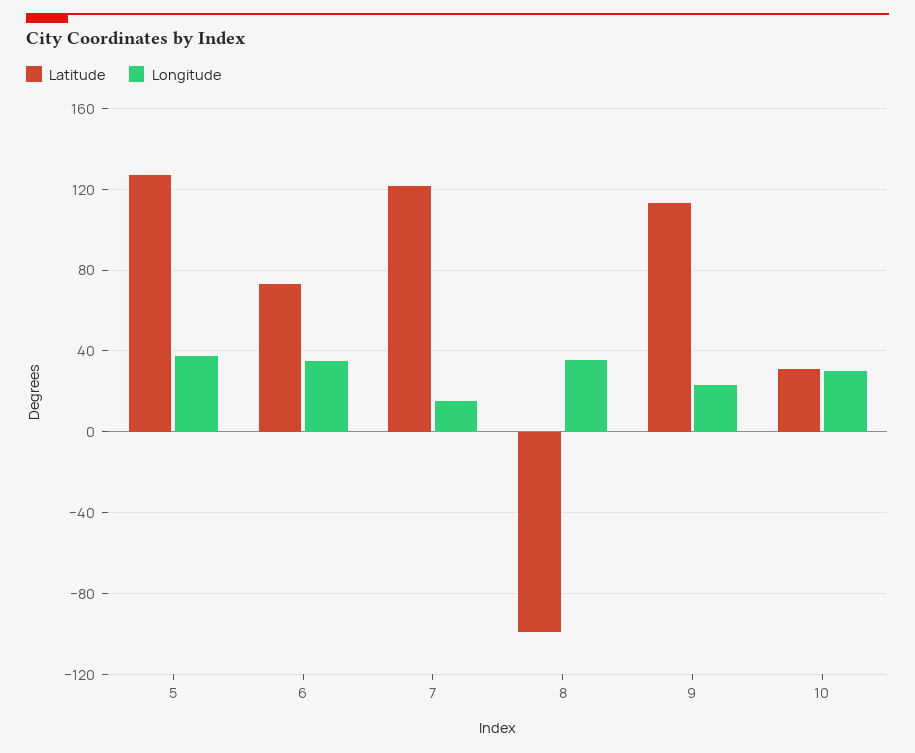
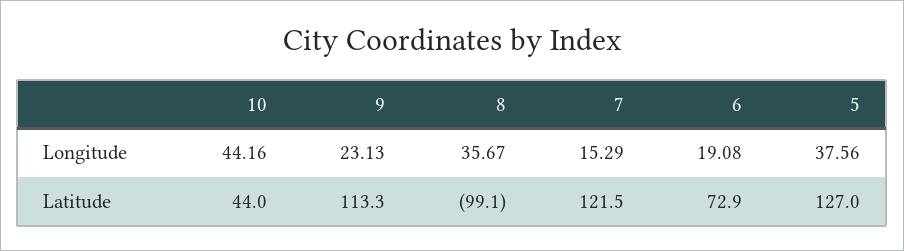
  {
    "Latitude": {
      "5": 127,
      "6": 72.9,
      "7": 121.5,
      "8": -99.1,
      "9": 113.3,
-     "10": 30
+     "10": 44
    },
    "Longitude": {
      "5": 37.56,
-     "6": 35,
+     "6": 19.08,
      "7": 15.29,
      "8": 35.67,
      "9": 23.13,
-     "10": 30
+     "10": 44.16
    }
  }

